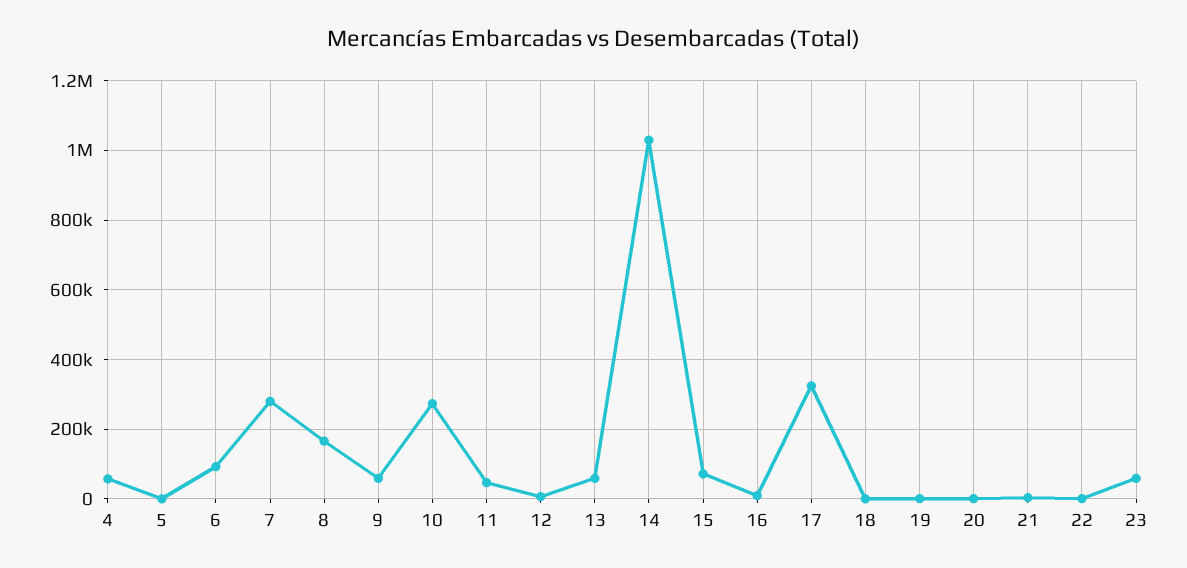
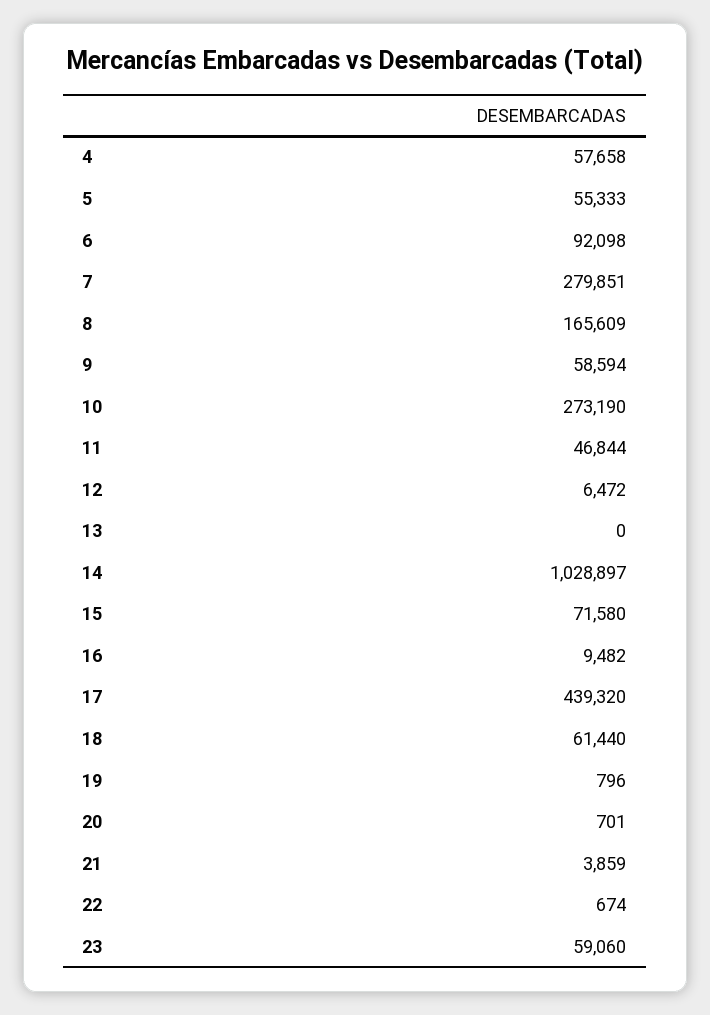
  {
    "4": 57658,
-   "5": 0,
+   "5": 55333,
    "6": 92098,
    "7": 279851,
    "8": 165609,
    "9": 58594,
    "10": 273190,
    "11": 46844,
    "12": 6472,
-   "13": 60000,
+   "13": 0,
    "14": 1028897,
    "15": 71580,
    "16": 9482,
-   "17": 320000,
+   "17": 439320,
-   "18": 0,
+   "18": 61440,
    "19": 796,
    "20": 701,
    "21": 3859,
    "22": 674,
    "23": 59060
  }

